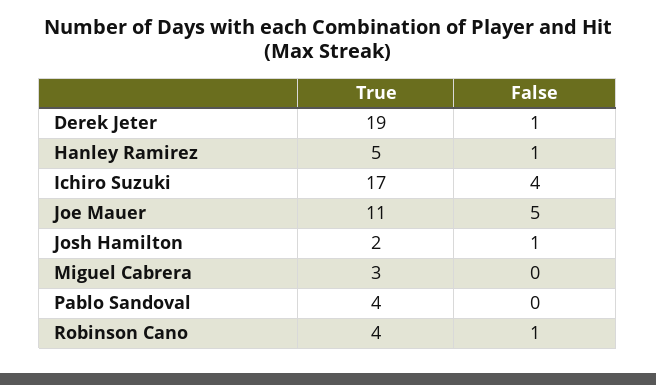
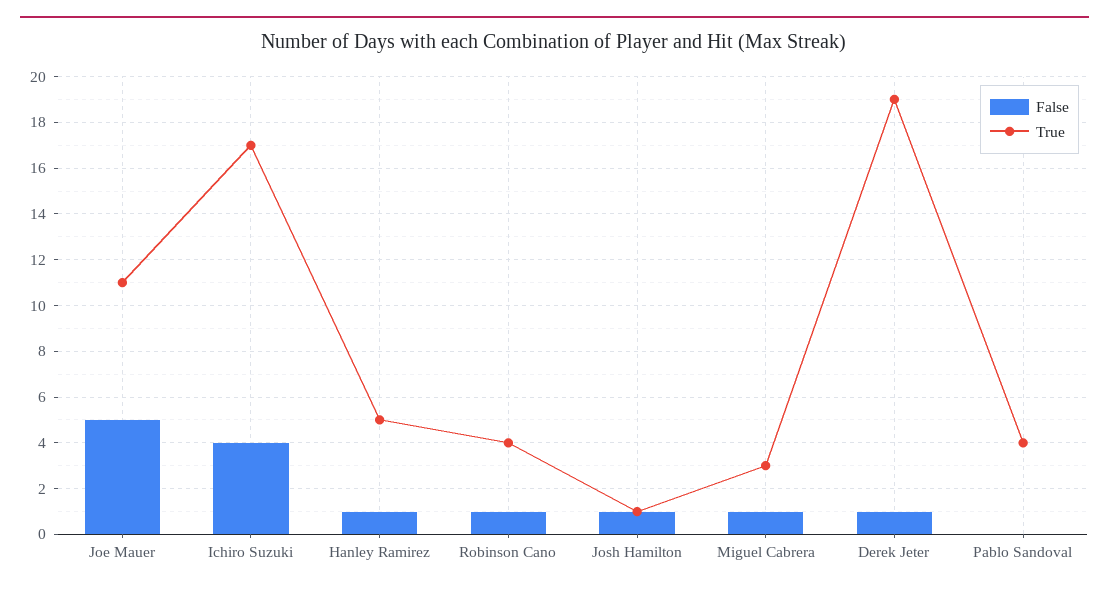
  {
    "True": {
      "Derek Jeter": 19,
      "Hanley Ramirez": 5,
      "Ichiro Suzuki": 17,
      "Joe Mauer": 11,
-     "Josh Hamilton": 2,
+     "Josh Hamilton": 1,
      "Miguel Cabrera": 3,
      "Pablo Sandoval": 4,
      "Robinson Cano": 4
    },
    "False": {
      "Derek Jeter": 1,
      "Hanley Ramirez": 1,
      "Ichiro Suzuki": 4,
      "Joe Mauer": 5,
      "Josh Hamilton": 1,
-     "Miguel Cabrera": 0,
+     "Miguel Cabrera": 1,
      "Pablo Sandoval": 0,
      "Robinson Cano": 1
    }
  }

